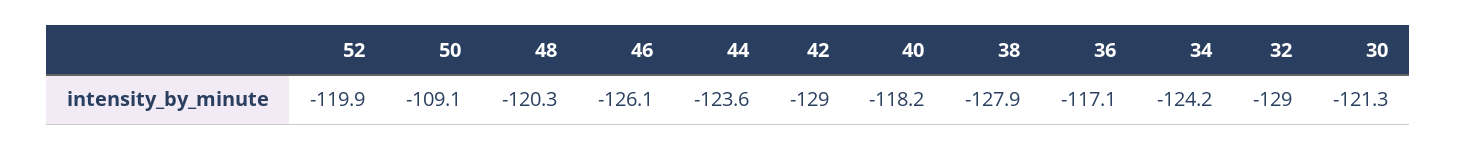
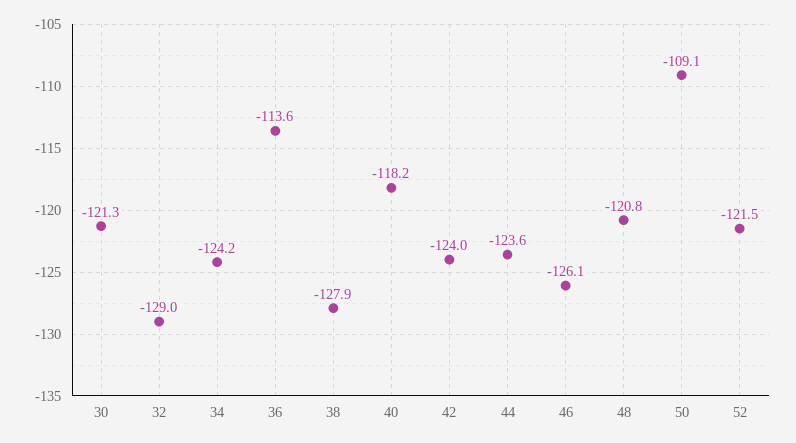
  {
-   "52": -119.9,
+   "52": -121.5,
    "50": -109.1,
-   "48": -120.3,
+   "48": -120.8,
    "46": -126.1,
    "44": -123.6,
-   "42": -129,
+   "42": -124,
    "40": -118.2,
    "38": -127.9,
-   "36": -117.1,
+   "36": -113.6,
    "34": -124.2,
    "32": -129,
    "30": -121.3
  }

